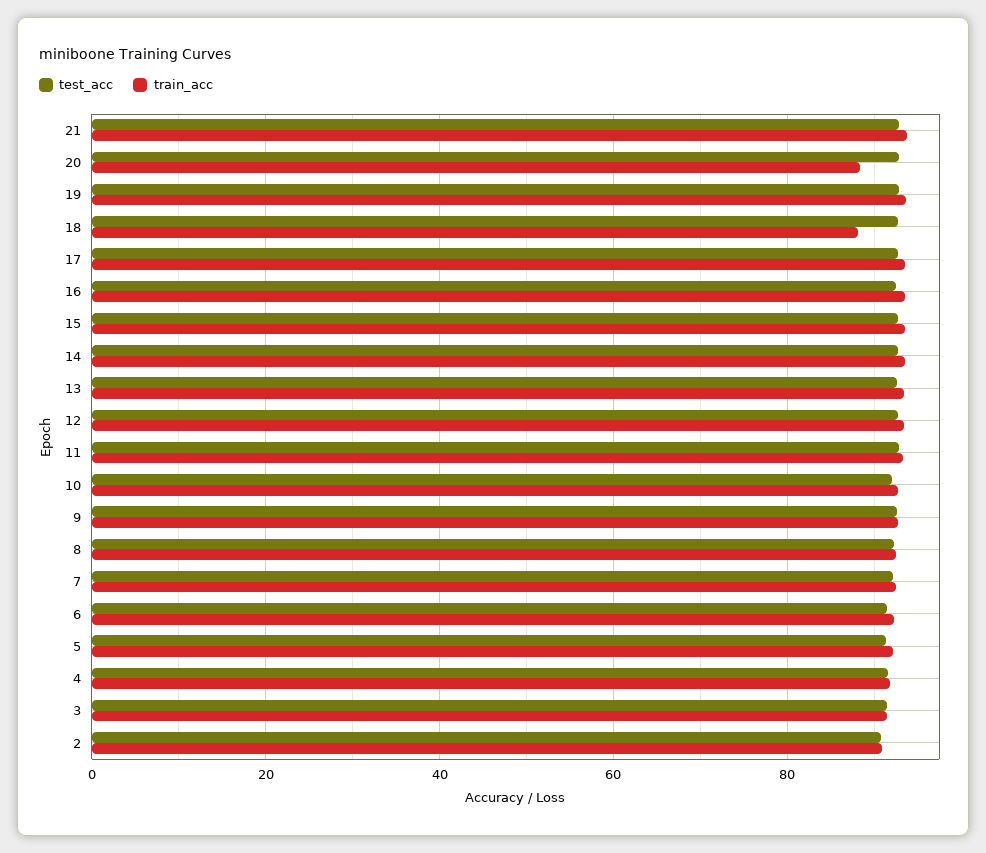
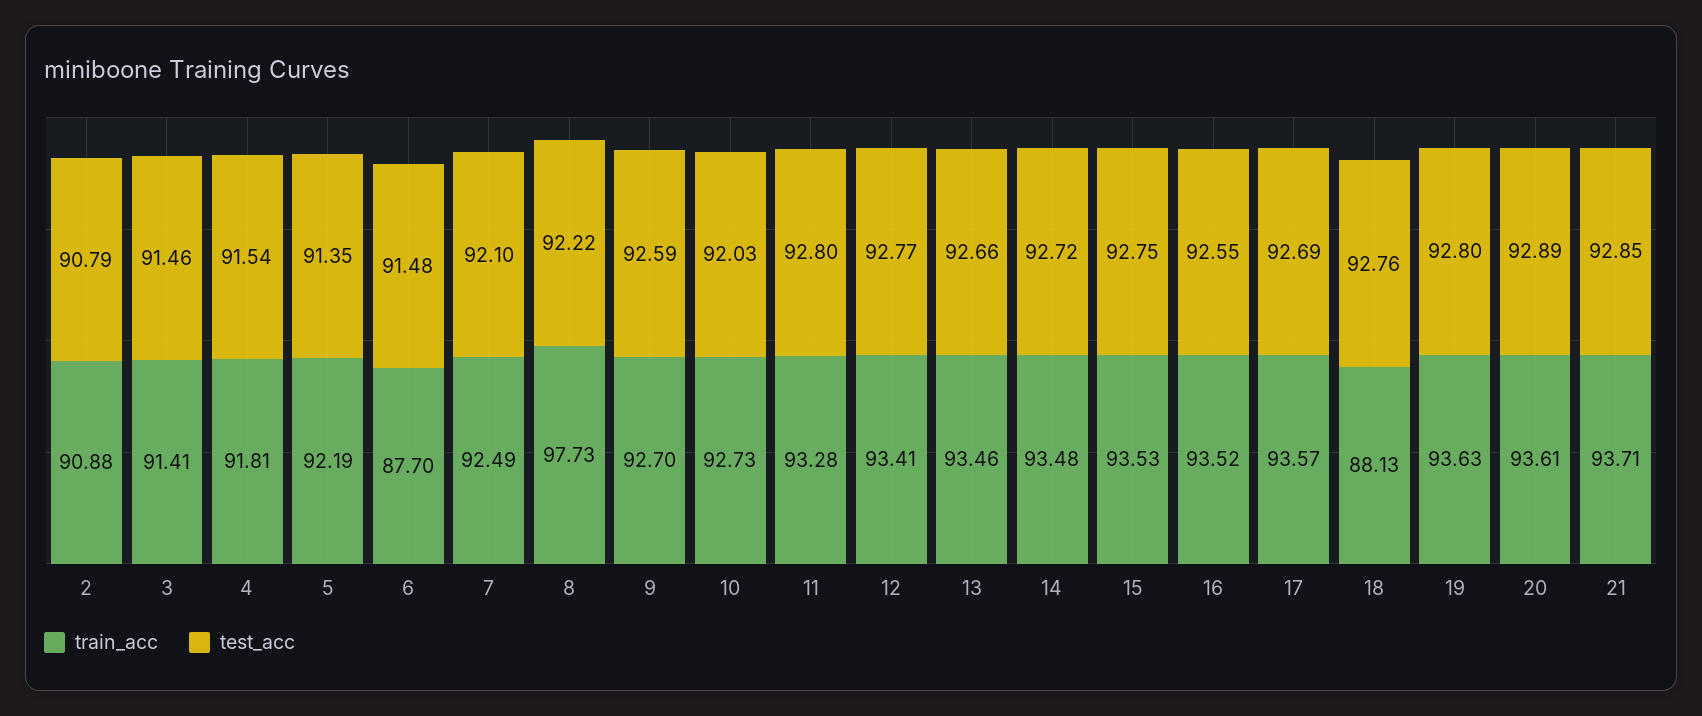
  {
    "test_acc": {
      "21": 92.85,
      "20": 92.89,
      "19": 92.8,
      "18": 92.76,
      "17": 92.69,
      "16": 92.55,
      "15": 92.75,
      "14": 92.72,
      "13": 92.66,
      "12": 92.77,
      "11": 92.8,
      "10": 92.03,
      "9": 92.59,
      "8": 92.22,
      "7": 92.1,
      "6": 91.48,
      "5": 91.35,
      "4": 91.54,
      "3": 91.46,
      "2": 90.79
    },
    "train_acc": {
      "21": 93.71,
-     "20": 88,
+     "20": 93.61,
      "19": 93.63,
      "18": 88.13,
      "17": 93.57,
      "16": 93.52,
      "15": 93.53,
      "14": 93.48,
      "13": 93.46,
      "12": 93.41,
      "11": 93.28,
      "10": 92.73,
      "9": 92.7,
-     "8": 92,
+     "8": 97.73,
      "7": 92.49,
-     "6": 92,
+     "6": 87.7,
      "5": 92.19,
      "4": 91.81,
      "3": 91.41,
      "2": 90.88
    }
  }

